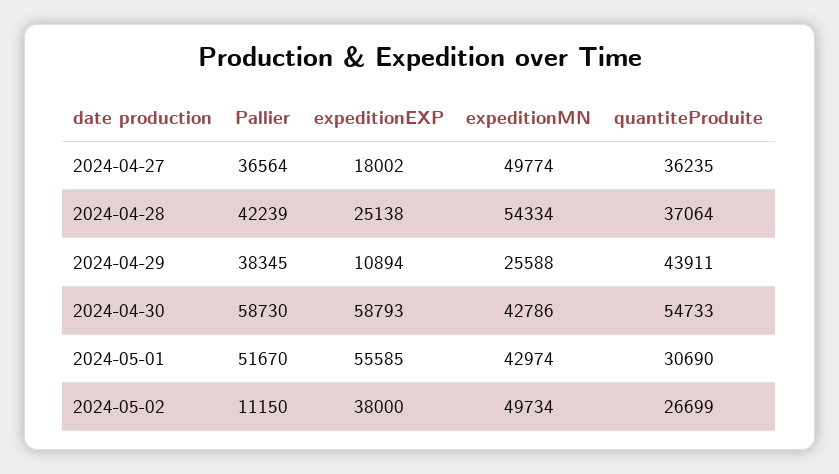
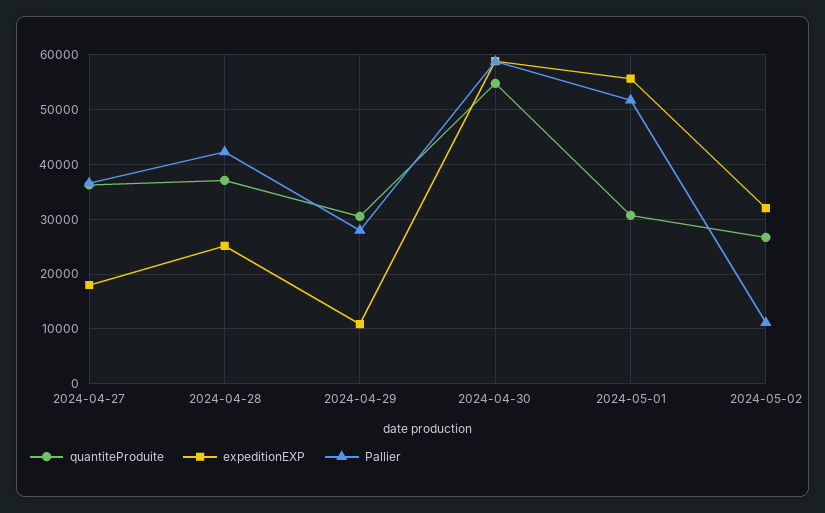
  {
    "Pallier": {
      "2024-04-27": 36564,
      "2024-04-28": 42239,
-     "2024-04-29": 38345,
+     "2024-04-29": 28000,
      "2024-04-30": 58730,
      "2024-05-01": 51670,
      "2024-05-02": 11150
    },
    "expeditionEXP": {
      "2024-04-27": 18002,
      "2024-04-28": 25138,
      "2024-04-29": 10894,
      "2024-04-30": 58793,
      "2024-05-01": 55585,
-     "2024-05-02": 38000
+     "2024-05-02": 32000
    },
-   "expeditionMN": {
-     "2024-04-27": 49774,
-     "2024-04-28": 54334,
-     "2024-04-29": 25588,
-     "2024-04-30": 42786,
-     "2024-05-01": 42974,
-     "2024-05-02": 49734
-   },
    "quantiteProduite": {
      "2024-04-27": 36235,
      "2024-04-28": 37064,
-     "2024-04-29": 43911,
+     "2024-04-29": 30000,
      "2024-04-30": 54733,
      "2024-05-01": 30690,
      "2024-05-02": 26699
    }
  }

